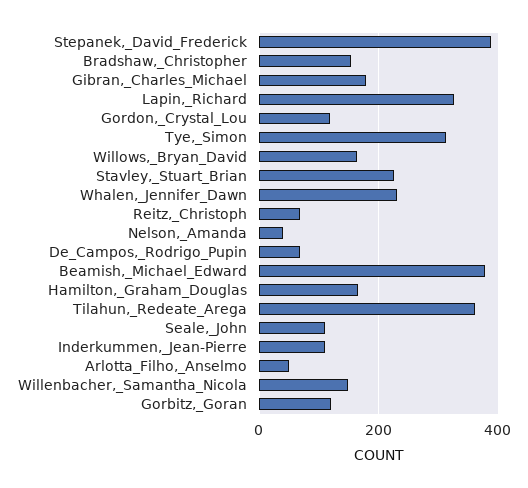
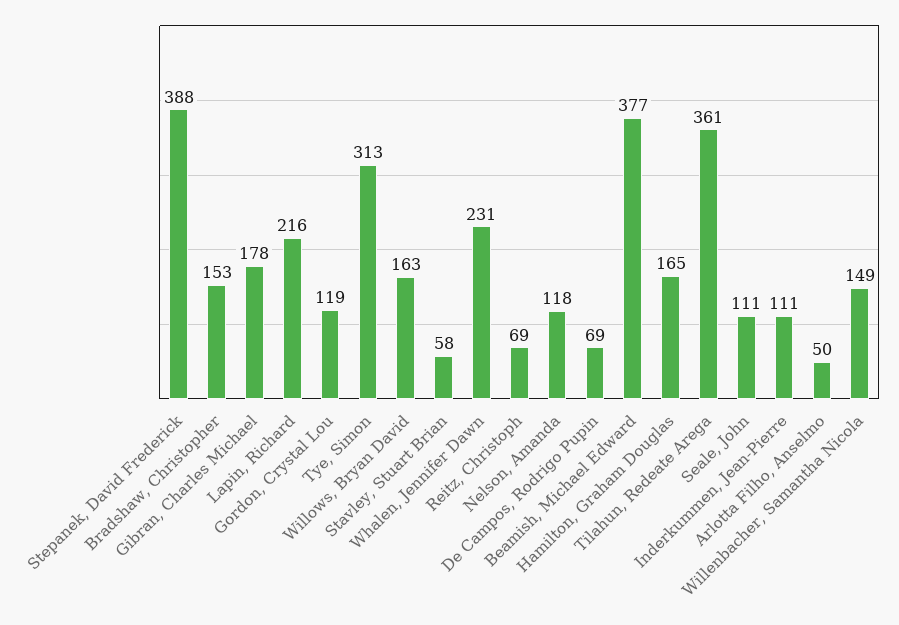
  {
    "Stepanek,_David_Frederick": 388,
    "Bradshaw,_Christopher": 153,
    "Gibran,_Charles_Michael": 178,
-   "Lapin,_Richard": 320,
+   "Lapin,_Richard": 216,
    "Gordon,_Crystal_Lou": 119,
    "Tye,_Simon": 313,
    "Willows,_Bryan_David": 163,
-   "Stavley,_Stuart_Brian": 220,
+   "Stavley,_Stuart_Brian": 58,
    "Whalen,_Jennifer_Dawn": 231,
    "Reitz,_Christoph": 69,
-   "Nelson,_Amanda": 40,
+   "Nelson,_Amanda": 118,
    "De_Campos,_Rodrigo_Pupin": 69,
    "Beamish,_Michael_Edward": 377,
    "Hamilton,_Graham_Douglas": 165,
    "Tilahun,_Redeate_Arega": 361,
    "Seale,_John": 111,
    "Inderkummen,_Jean-Pierre": 111,
    "Arlotta_Filho,_Anselmo": 50,
-   "Willenbacher,_Samantha_Nicola": 149,
+   "Willenbacher,_Samantha_Nicola": 149
-   "Gorbitz,_Goran": 120
  }

